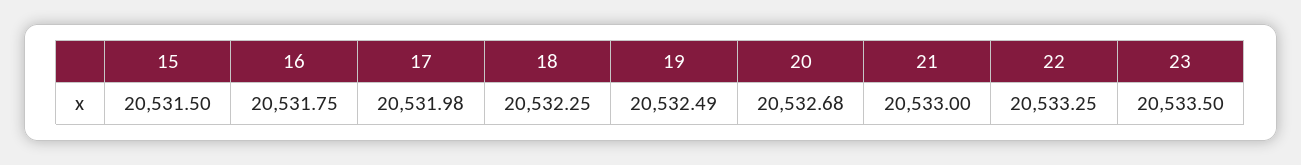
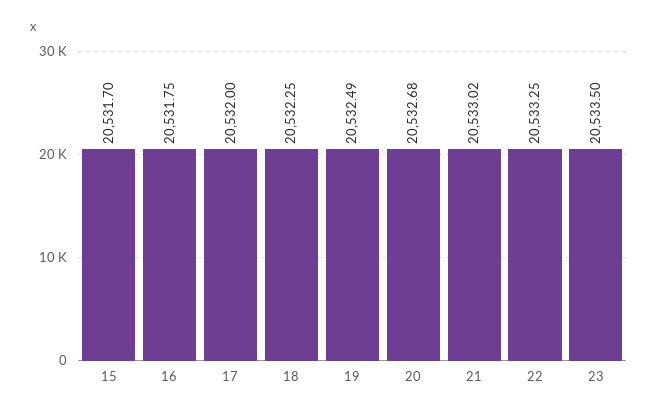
  {
-   "15": 20531.5,
+   "15": 20531.7,
    "16": 20531.75,
-   "17": 20531.98,
+   "17": 20532,
    "18": 20532.25,
    "19": 20532.49,
    "20": 20532.68,
-   "21": 20533,
+   "21": 20533.02,
    "22": 20533.25,
    "23": 20533.5
  }

